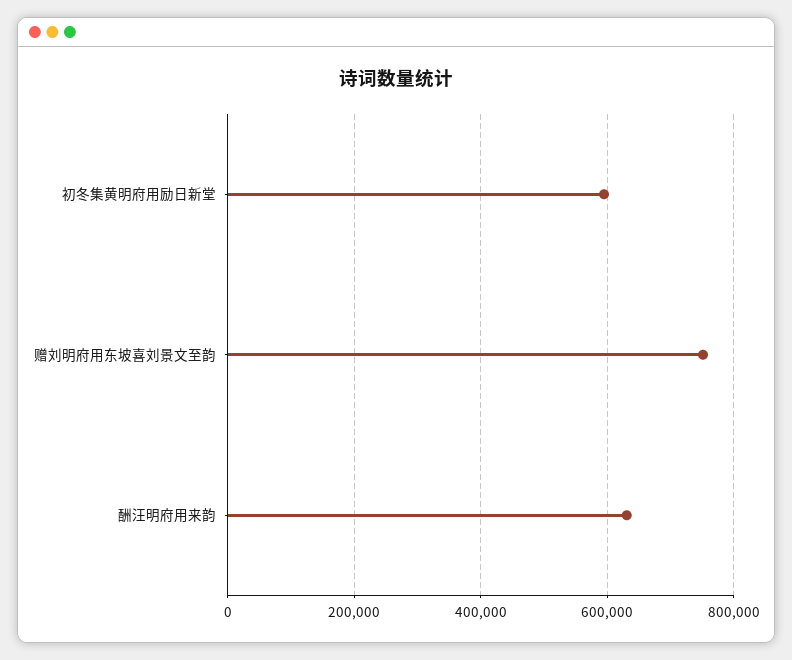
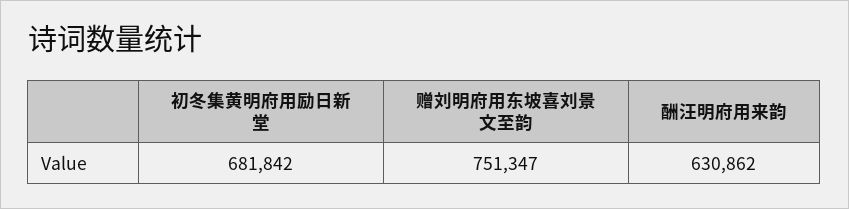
  {
-   "初冬集黄明府用励日新堂": 600000,
+   "初冬集黄明府用励日新堂": 681842,
    "赠刘明府用东坡喜刘景文至韵": 751347,
    "酬汪明府用来韵": 630862
  }

